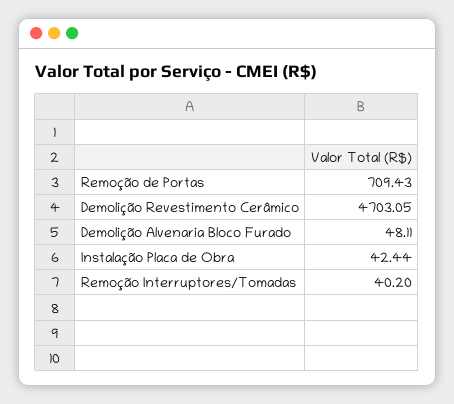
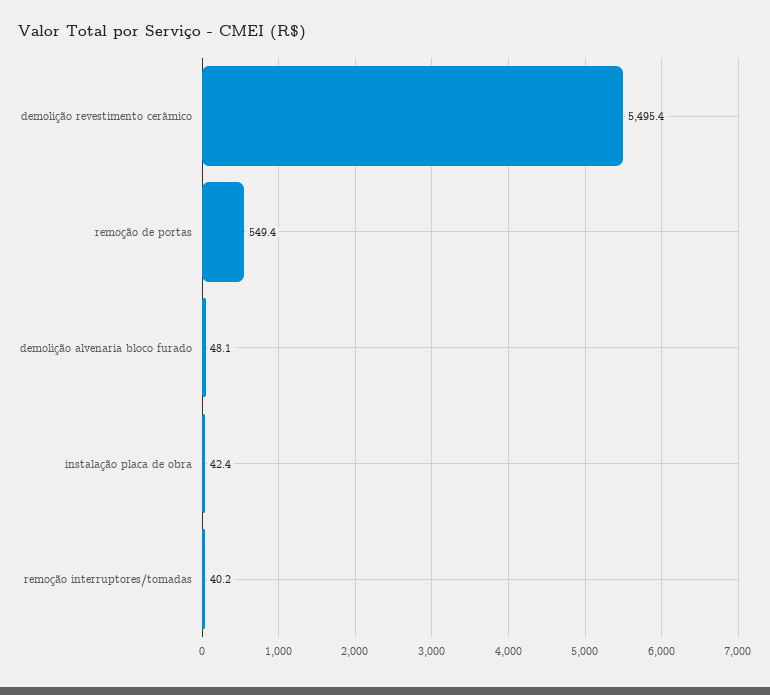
  {
-   "Remoção de Portas": 709.43,
+   "Remoção de Portas": 549.4,
-   "Demolição Revestimento Cerâmico": 4703.05,
+   "Demolição Revestimento Cerâmico": 5495.4,
    "Demolição Alvenaria Bloco Furado": 48.11,
    "Instalação Placa de Obra": 42.44,
    "Remoção Interruptores/Tomadas": 40.2
  }

